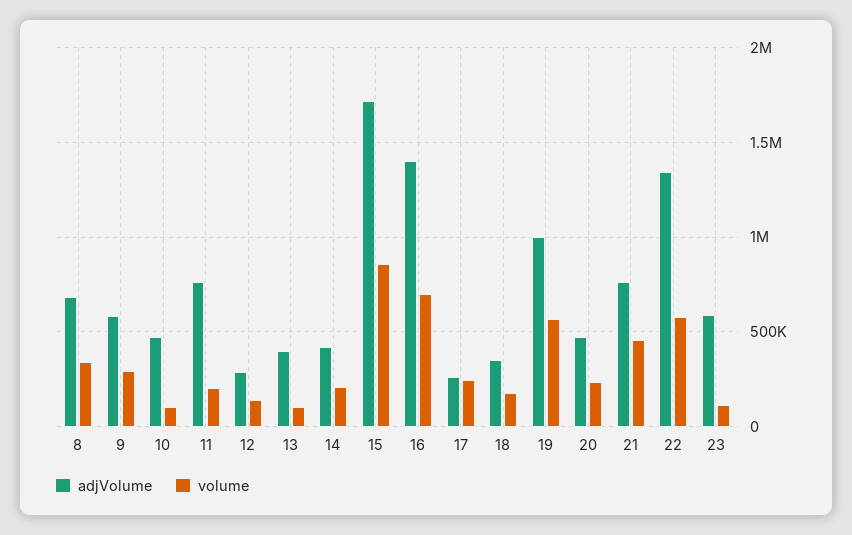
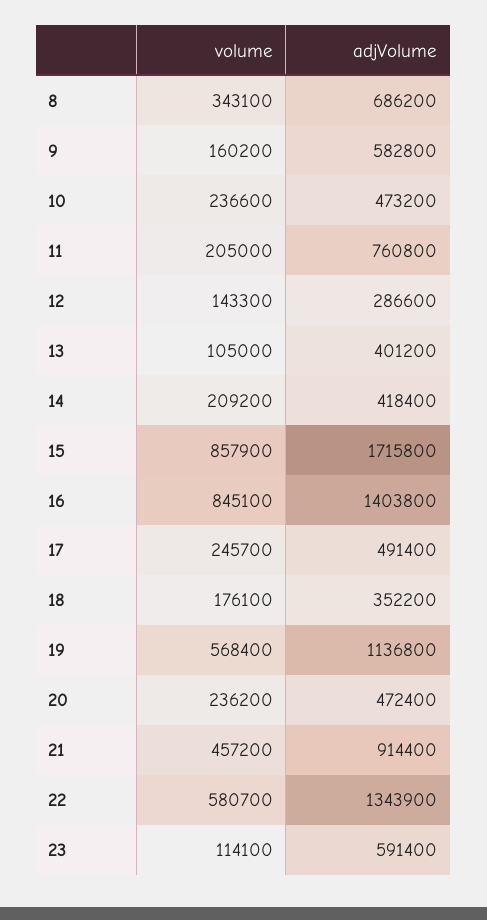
  {
    "adjVolume": {
      "8": 686200,
      "9": 582800,
      "10": 473200,
      "11": 760800,
      "12": 286600,
      "13": 401200,
      "14": 418400,
      "15": 1715800,
      "16": 1403800,
-     "17": 250000,
+     "17": 491400,
      "18": 352200,
-     "19": 1000000,
+     "19": 1136800,
      "20": 472400,
-     "21": 750000,
+     "21": 914400,
      "22": 1343900,
      "23": 591400
    },
    "volume": {
      "8": 343100,
-     "9": 300000,
+     "9": 160200,
-     "10": 100000,
+     "10": 236600,
      "11": 205000,
      "12": 143300,
      "13": 105000,
      "14": 209200,
      "15": 857900,
-     "16": 700000,
+     "16": 845100,
      "17": 245700,
      "18": 176100,
      "19": 568400,
      "20": 236200,
      "21": 457200,
      "22": 580700,
      "23": 114100
    }
  }

